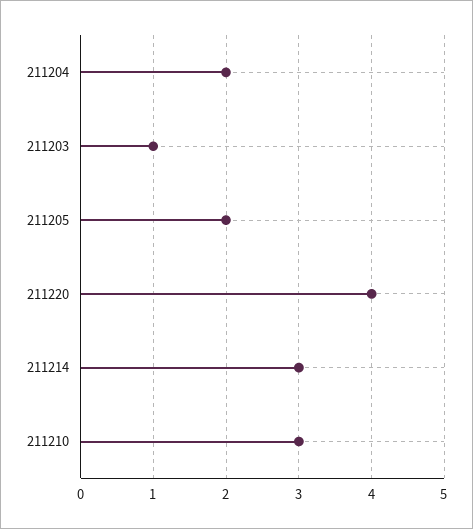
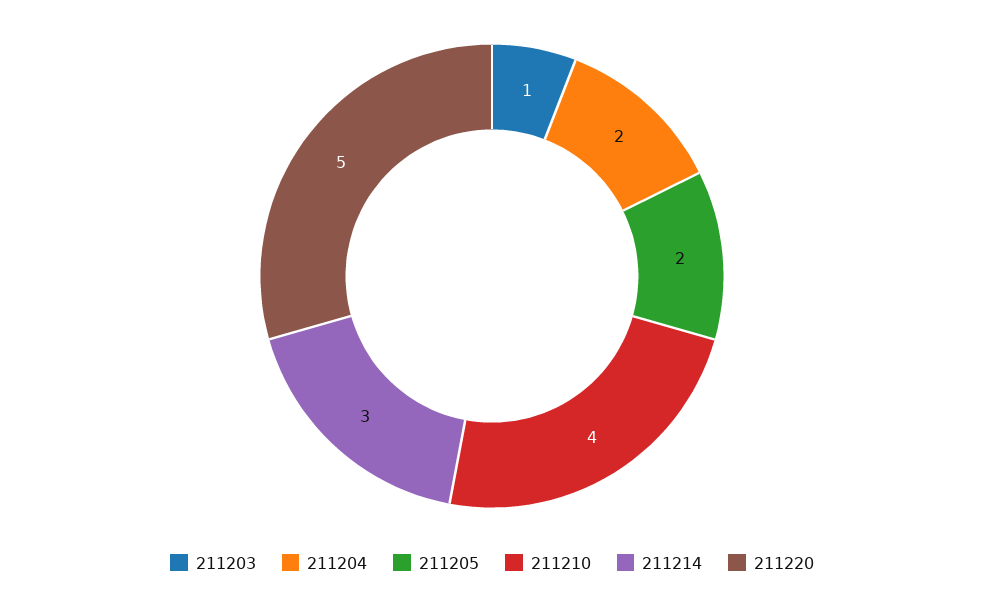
  {
    "211204": 2,
    "211203": 1,
    "211205": 2,
-   "211220": 4,
+   "211220": 5,
    "211214": 3,
-   "211210": 3
+   "211210": 4
  }

